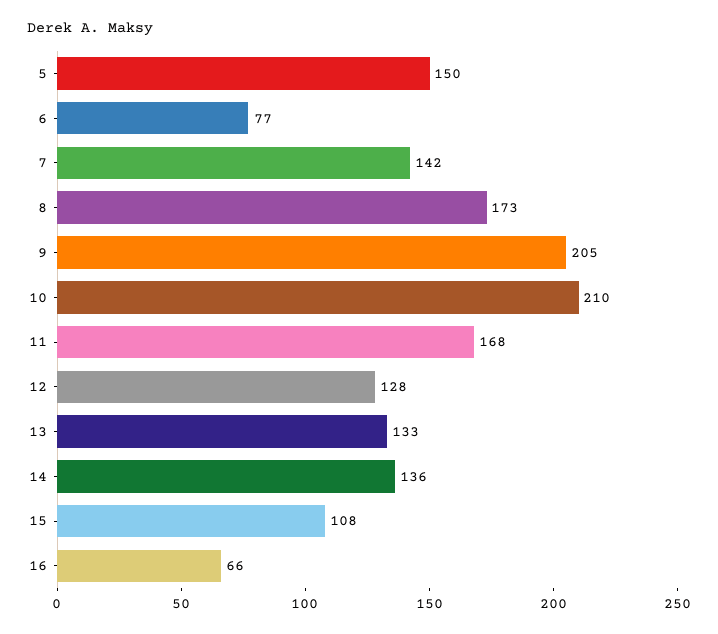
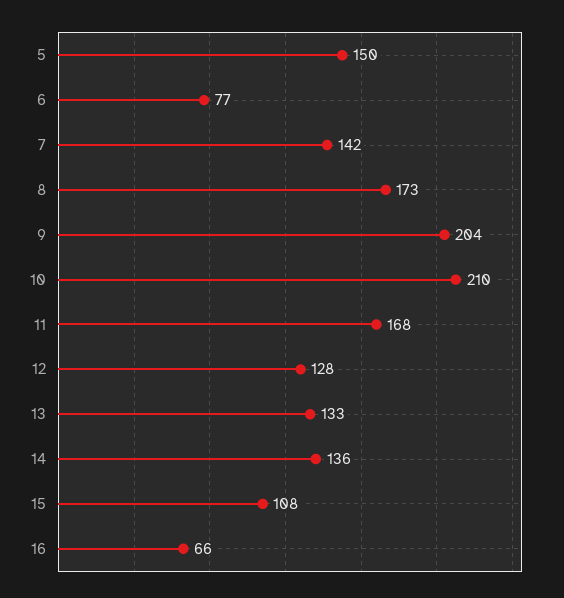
  {
    "5": 150,
    "6": 77,
    "7": 142,
    "8": 173,
-   "9": 205,
+   "9": 204,
    "10": 210,
    "11": 168,
    "12": 128,
    "13": 133,
    "14": 136,
    "15": 108,
    "16": 66
  }

